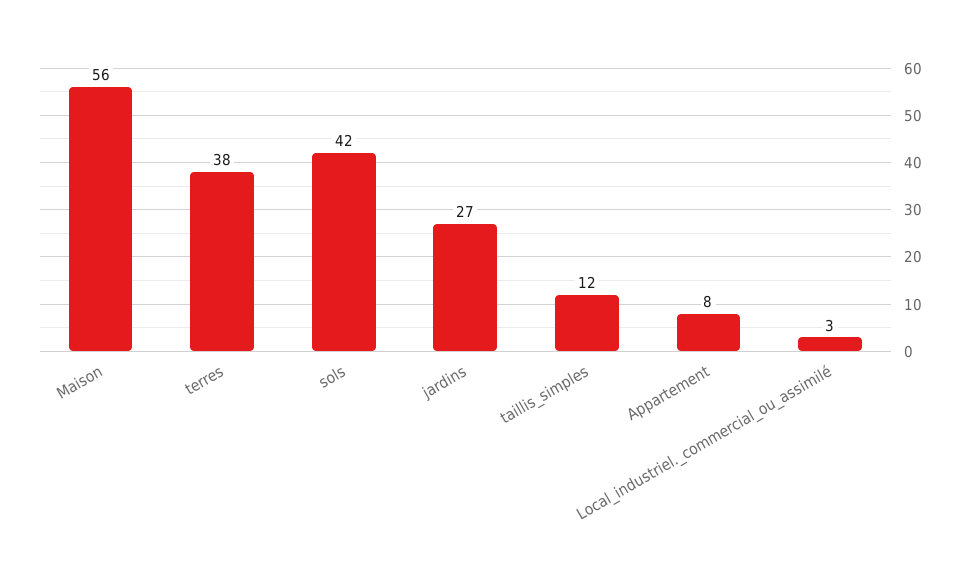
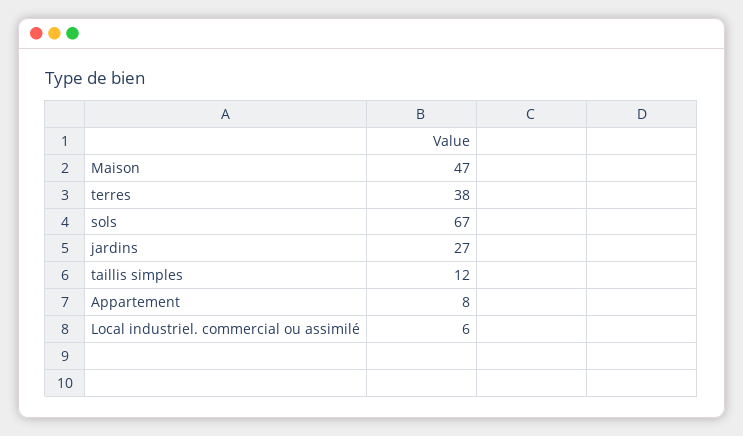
  {
-   "Maison": 56,
+   "Maison": 47,
    "terres": 38,
-   "sols": 42,
+   "sols": 67,
    "jardins": 27,
    "taillis_simples": 12,
    "Appartement": 8,
-   "Local_industriel._commercial_ou_assimilé": 3
+   "Local_industriel._commercial_ou_assimilé": 6
  }

